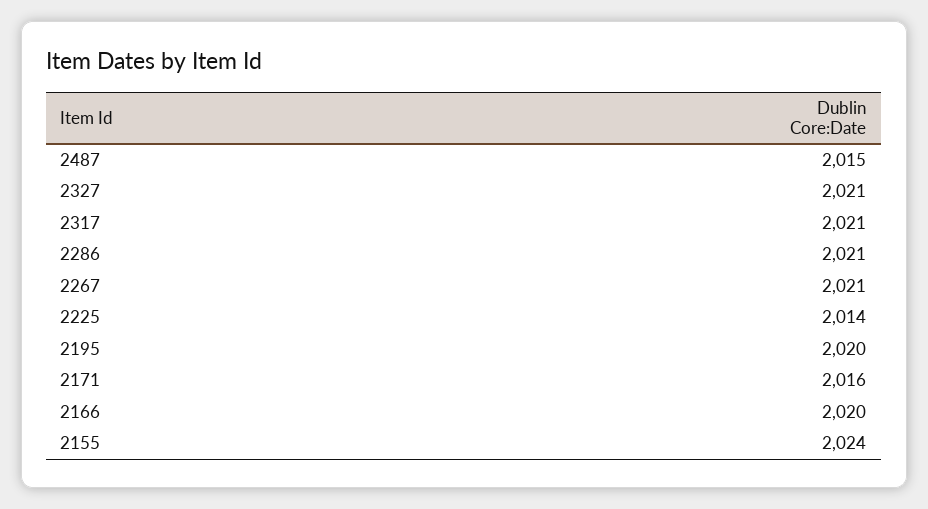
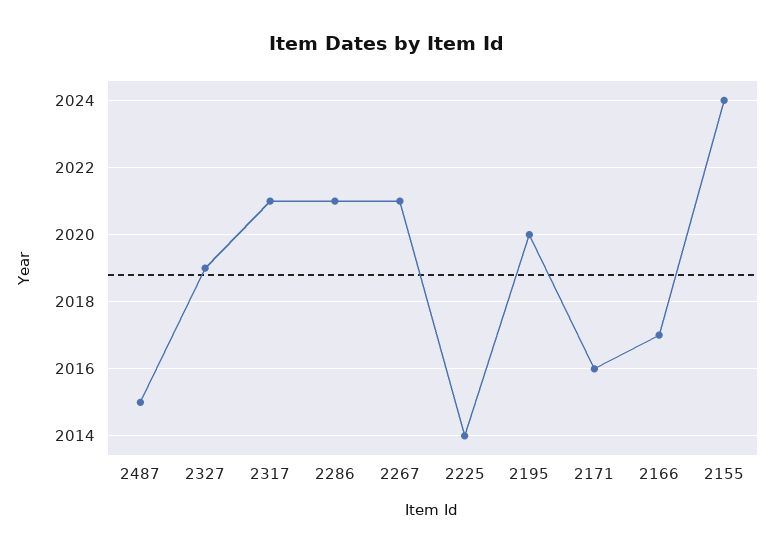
  {
    "2487": 2015,
-   "2327": 2021,
+   "2327": 2019,
    "2317": 2021,
    "2286": 2021,
    "2267": 2021,
    "2225": 2014,
    "2195": 2020,
    "2171": 2016,
-   "2166": 2020,
+   "2166": 2017,
    "2155": 2024
  }

